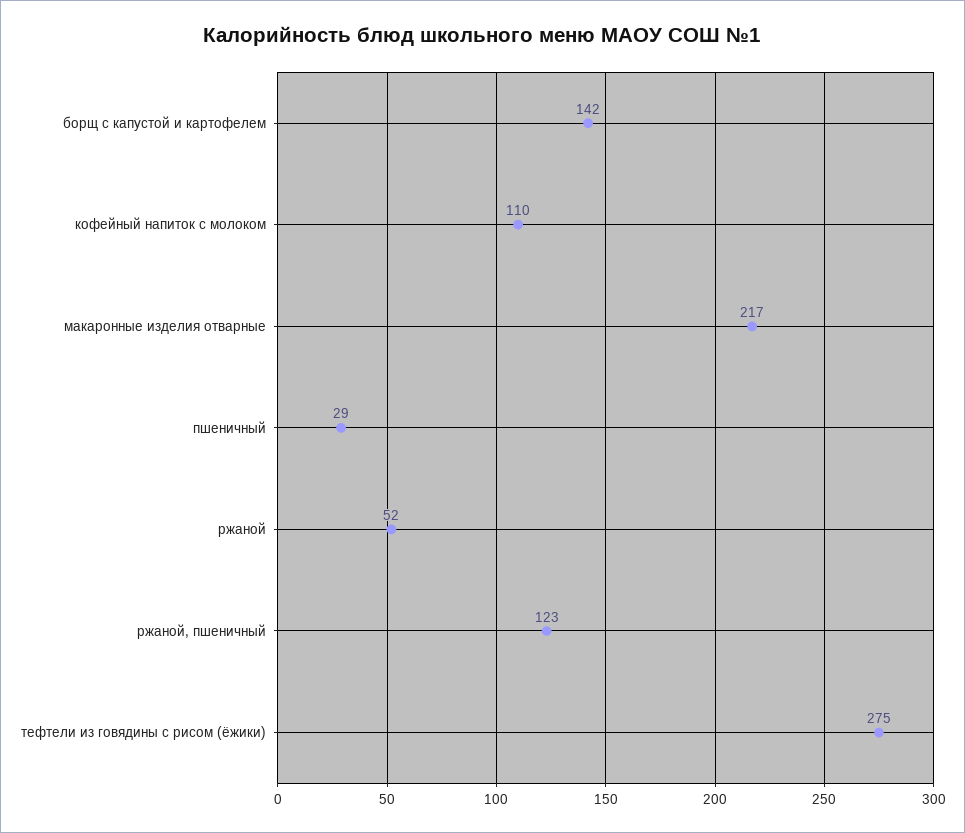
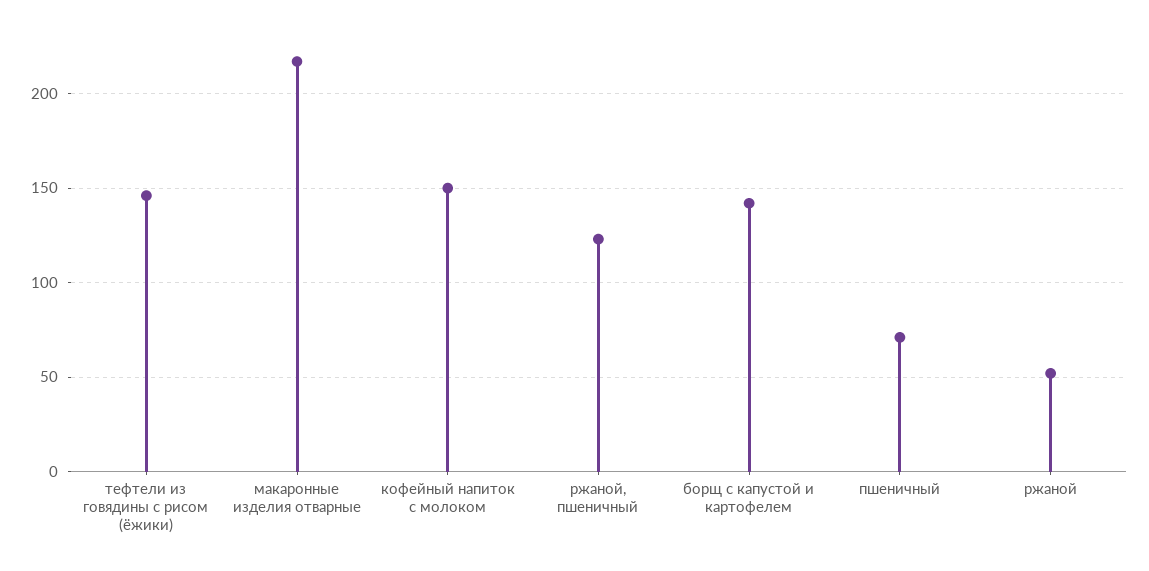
  {
    "борщ с капустой и картофелем": 142,
-   "кофейный напиток с молоком": 110,
+   "кофейный напиток с молоком": 150,
    "макаронные изделия отварные": 217,
-   "пшеничный": 29,
+   "пшеничный": 70,
    "ржаной": 52,
    "ржаной, пшеничный": 123,
-   "тефтели из говядины с рисом (ёжики)": 275
+   "тефтели из говядины с рисом (ёжики)": 145
  }

